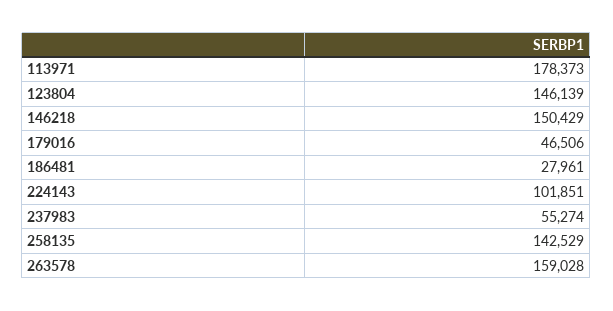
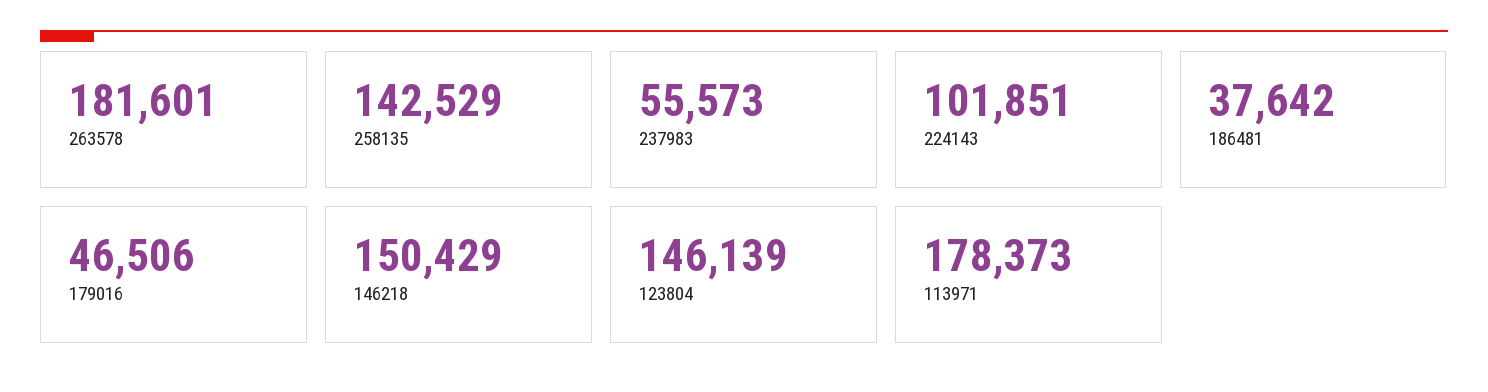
  {
    "113971": 178373,
    "123804": 146139,
    "146218": 150429,
    "179016": 46506,
-   "186481": 27961,
+   "186481": 37642,
    "224143": 101851,
-   "237983": 55274,
+   "237983": 55573,
    "258135": 142529,
-   "263578": 159028
+   "263578": 181601
  }

